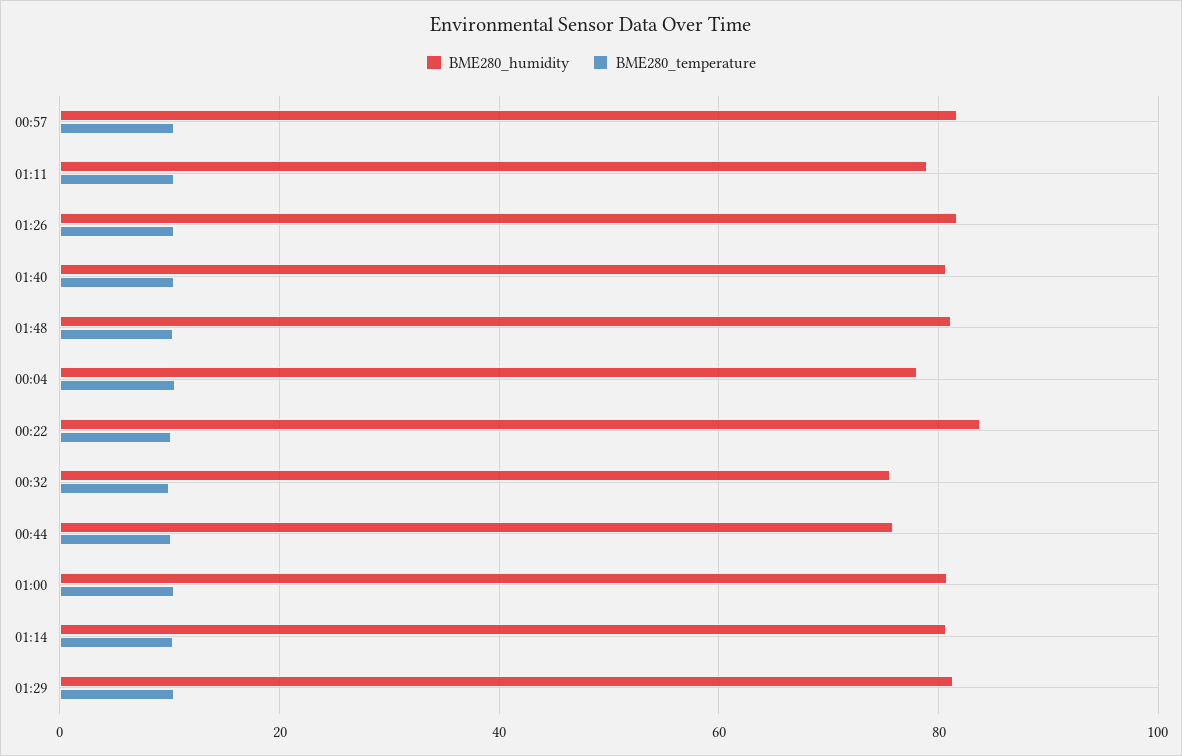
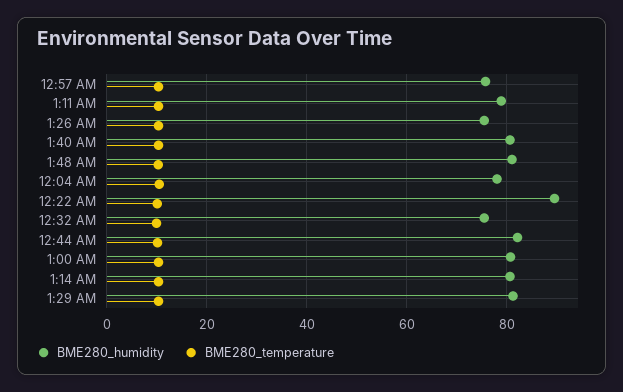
  {
    "BME280_humidity": {
-     "00:57": 82,
+     "00:57": 76,
      "01:11": 78,
-     "01:26": 82,
+     "01:26": 76,
      "01:40": 80,
      "01:48": 82,
      "00:04": 78,
-     "00:22": 84,
+     "00:22": 90,
      "00:32": 76,
-     "00:44": 76,
+     "00:44": 82,
      "01:00": 80,
      "01:14": 80,
      "01:29": 82
    },
    "BME280_temperature": {
      "00:57": 10,
      "01:11": 10,
      "01:26": 10,
      "01:40": 10,
      "01:48": 10,
      "00:04": 10,
      "00:22": 10,
      "00:32": 10,
      "00:44": 10,
      "01:00": 10,
      "01:14": 10,
      "01:29": 10
    }
  }

